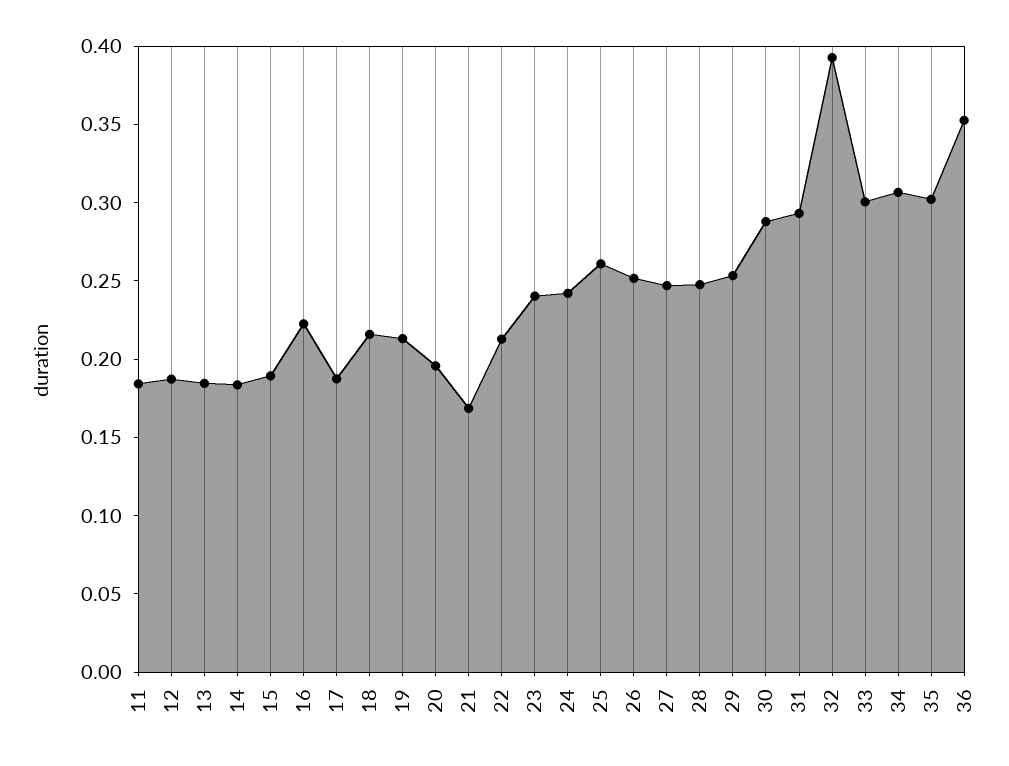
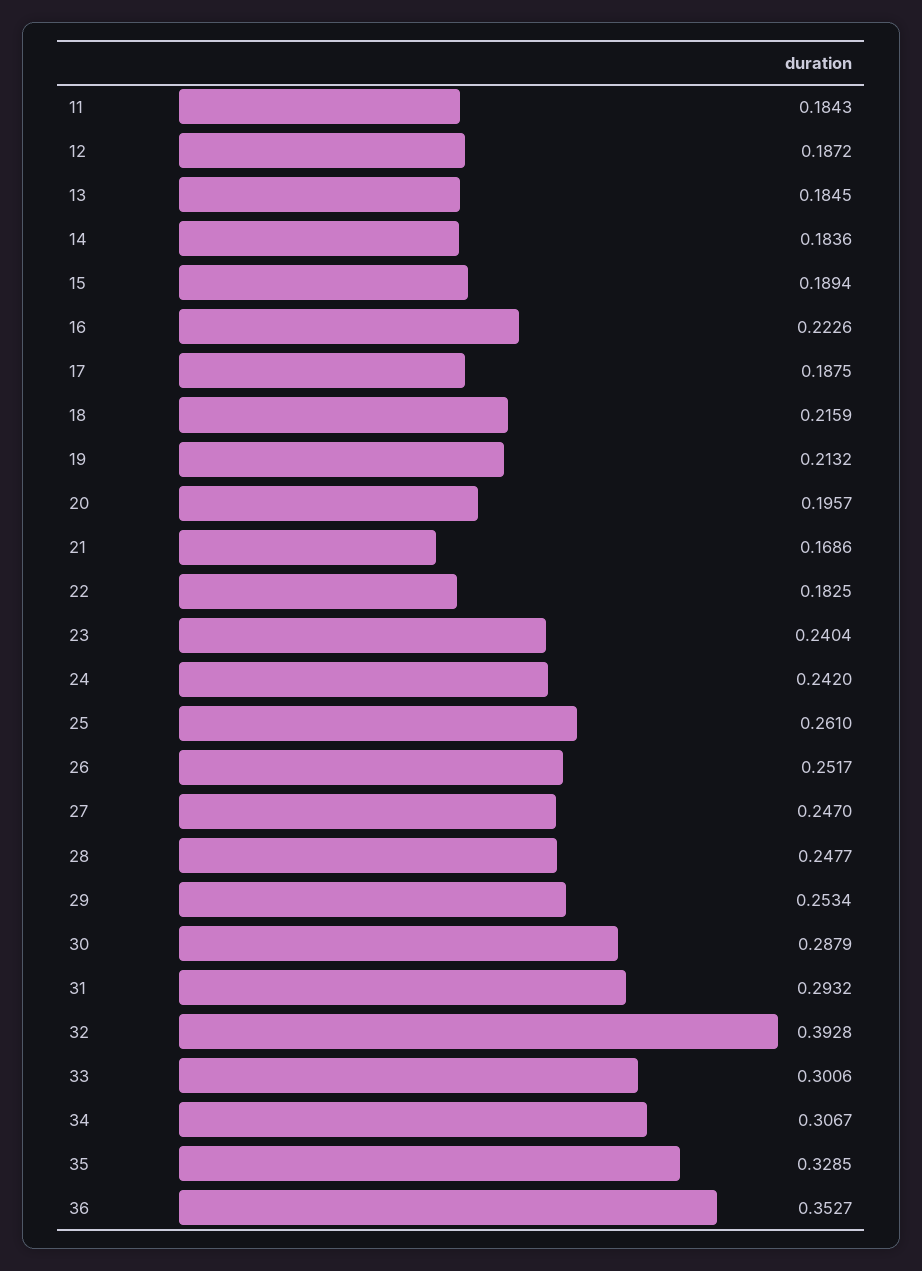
  {
    "11": 0.1843,
    "12": 0.1872,
    "13": 0.1845,
    "14": 0.1836,
    "15": 0.1894,
    "16": 0.2226,
    "17": 0.1875,
    "18": 0.2159,
    "19": 0.2132,
    "20": 0.1957,
    "21": 0.1686,
-   "22": 0.21,
+   "22": 0.1825,
    "23": 0.2404,
    "24": 0.242,
    "25": 0.261,
    "26": 0.2517,
    "27": 0.247,
    "28": 0.2477,
    "29": 0.2534,
    "30": 0.2879,
    "31": 0.2932,
    "32": 0.3928,
    "33": 0.3006,
    "34": 0.3067,
-   "35": 0.3,
+   "35": 0.3285,
    "36": 0.3527
  }

